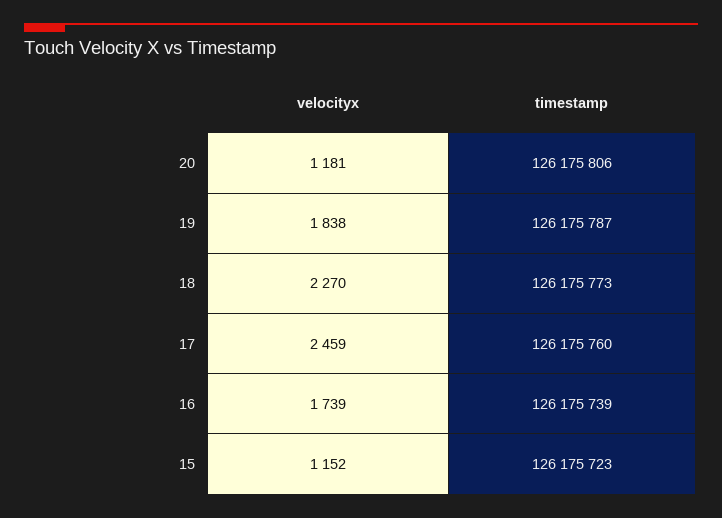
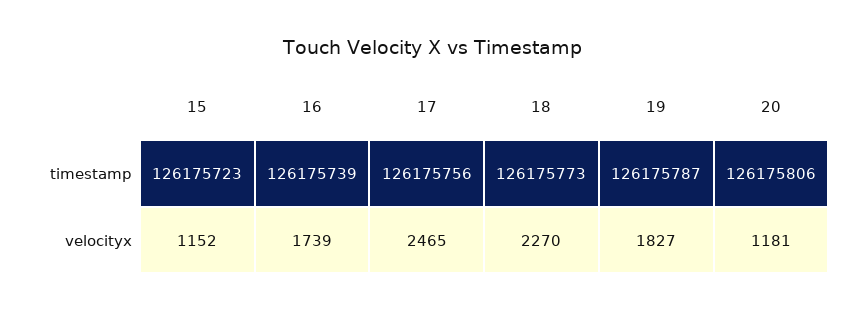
  {
    "velocityx": {
      "20": 1181,
-     "19": 1838,
+     "19": 1827,
      "18": 2270,
-     "17": 2459,
+     "17": 2465,
      "16": 1739,
      "15": 1152
    },
    "timestamp": {
      "20": 126175806,
      "19": 126175787,
      "18": 126175773,
-     "17": 126175760,
+     "17": 126175756,
      "16": 126175739,
      "15": 126175723
    }
  }

